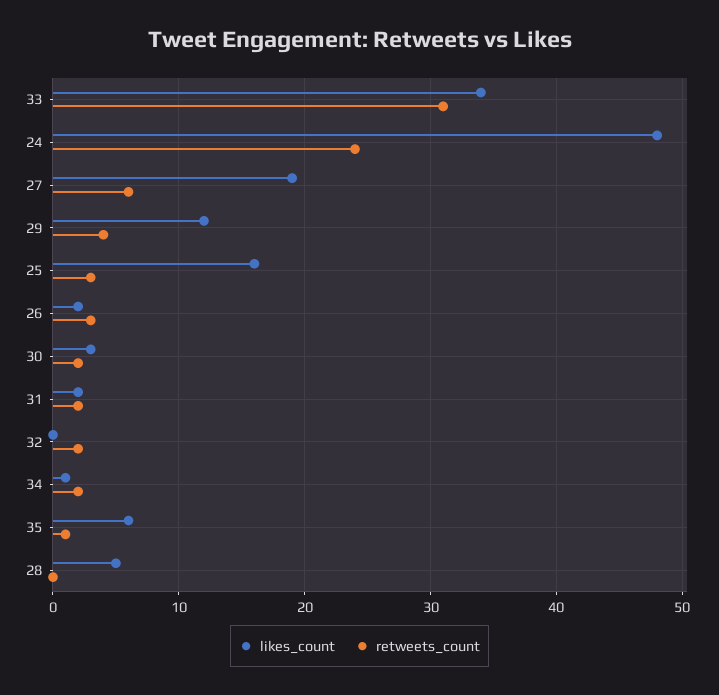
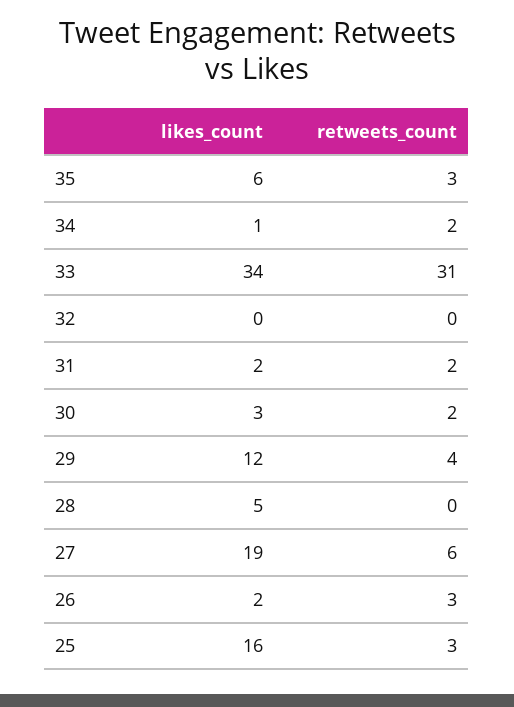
  {
    "likes_count": {
      "33": 34,
-     "24": 48,
      "27": 19,
      "29": 12,
      "25": 16,
      "26": 2,
      "30": 3,
      "31": 2,
      "32": 0,
      "34": 1,
      "35": 6,
      "28": 5
    },
    "retweets_count": {
      "33": 31,
-     "24": 24,
      "27": 6,
      "29": 4,
      "25": 3,
      "26": 3,
      "30": 2,
      "31": 2,
-     "32": 2,
+     "32": 0,
      "34": 2,
-     "35": 1,
+     "35": 3,
      "28": 0
    }
  }

